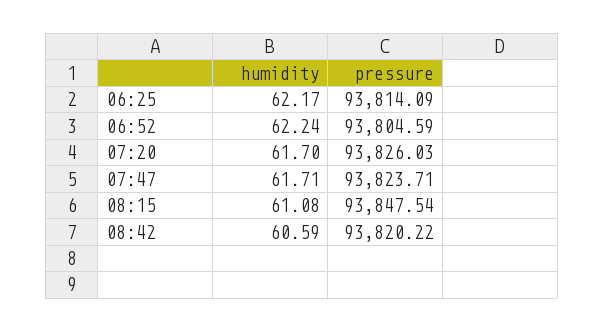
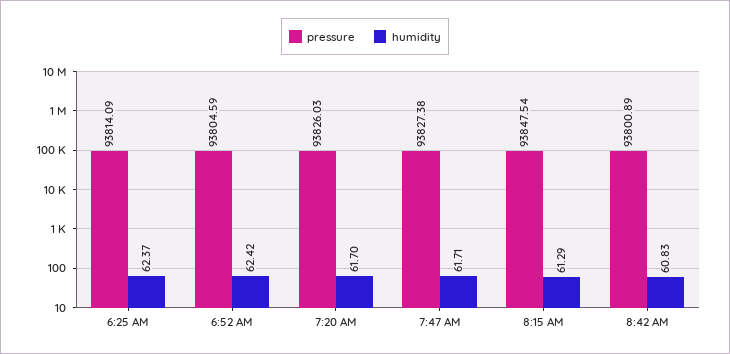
  {
    "humidity": {
-     "06:25": 62.17,
+     "06:25": 62.37,
-     "06:52": 62.24,
+     "06:52": 62.42,
      "07:20": 61.7,
      "07:47": 61.71,
-     "08:15": 61.08,
+     "08:15": 61.29,
-     "08:42": 60.59
+     "08:42": 60.83
    },
    "pressure": {
      "06:25": 93814.09,
      "06:52": 93804.59,
      "07:20": 93826.03,
-     "07:47": 93823.71,
+     "07:47": 93827.38,
      "08:15": 93847.54,
-     "08:42": 93820.22
+     "08:42": 93800.89
    }
  }

